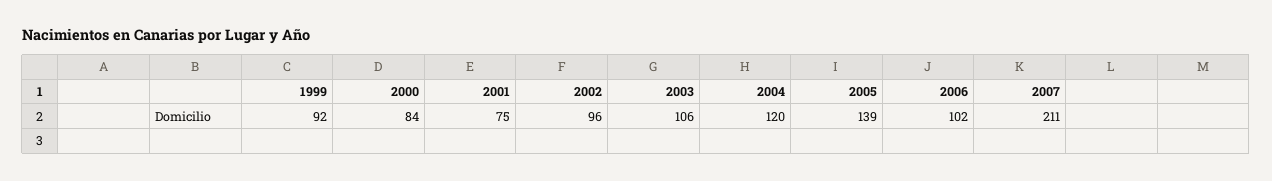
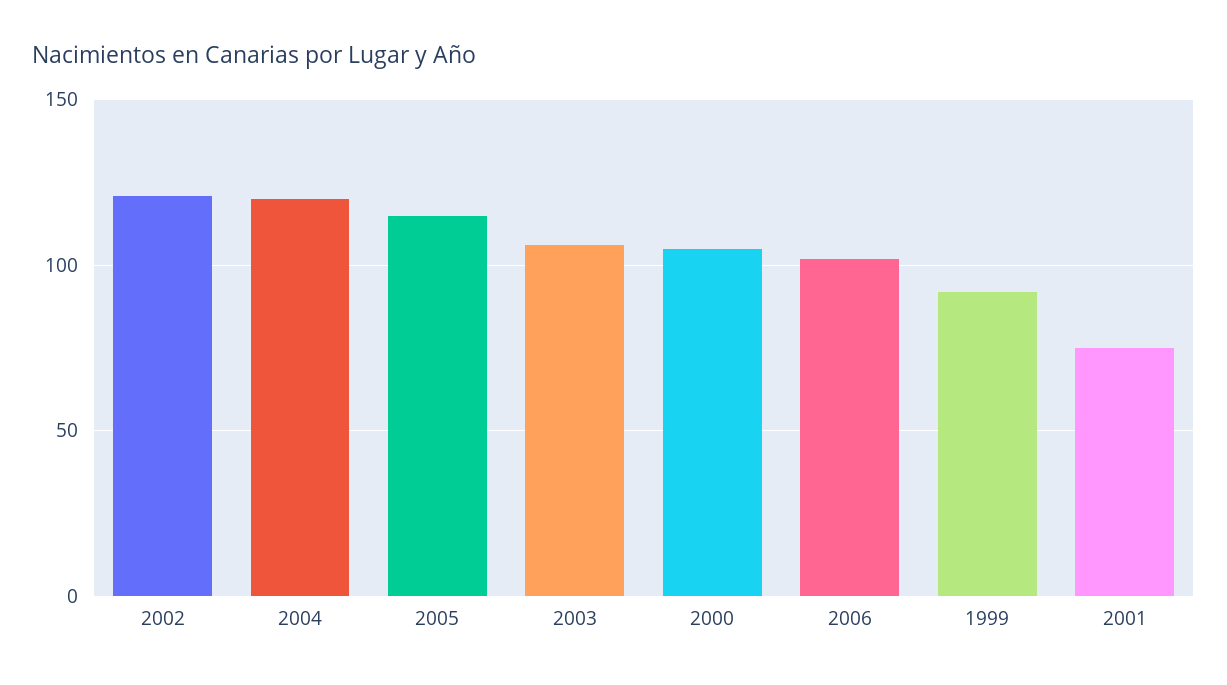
  {
    "1999": 92,
-   "2000": 84,
+   "2000": 105,
    "2001": 75,
-   "2002": 96,
+   "2002": 120,
    "2003": 106,
    "2004": 120,
-   "2005": 139,
+   "2005": 115,
-   "2006": 102,
+   "2006": 102
-   "2007": 211
  }

